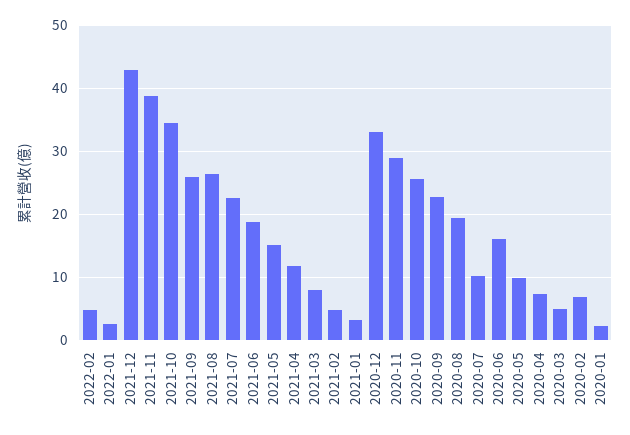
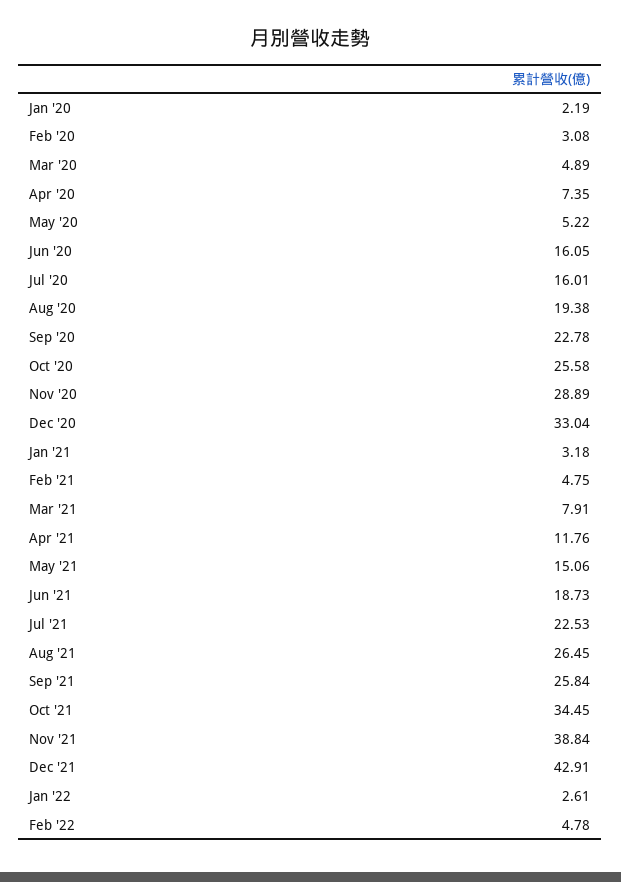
  {
    "2022-02": 4.78,
    "2022-01": 2.61,
    "2021-12": 42.91,
    "2021-11": 38.84,
    "2021-10": 34.45,
    "2021-09": 25.84,
    "2021-08": 26.45,
    "2021-07": 22.53,
    "2021-06": 18.73,
    "2021-05": 15.06,
    "2021-04": 11.76,
    "2021-03": 7.91,
    "2021-02": 4.75,
    "2021-01": 3.18,
    "2020-12": 33.04,
    "2020-11": 28.89,
    "2020-10": 25.58,
    "2020-09": 22.78,
    "2020-08": 19.38,
-   "2020-07": 10,
+   "2020-07": 16.01,
    "2020-06": 16.05,
-   "2020-05": 10,
+   "2020-05": 5.22,
    "2020-04": 7.35,
    "2020-03": 4.89,
-   "2020-02": 7,
+   "2020-02": 3.08,
    "2020-01": 2.19
  }

